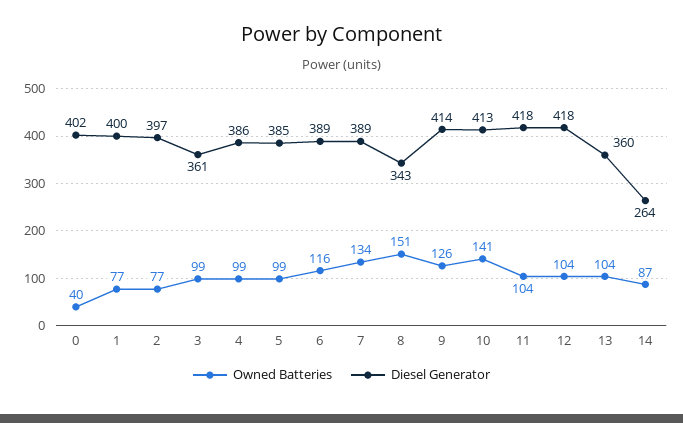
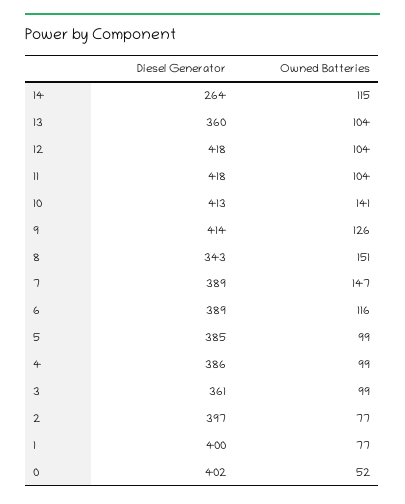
  {
    "Owned Batteries": {
-     "0": 40,
+     "0": 52,
      "1": 77,
      "2": 77,
      "3": 99,
      "4": 99,
      "5": 99,
      "6": 116,
-     "7": 134,
+     "7": 147,
      "8": 151,
      "9": 126,
      "10": 141,
      "11": 104,
      "12": 104,
      "13": 104,
-     "14": 87
+     "14": 115
    },
    "Diesel Generator": {
      "0": 402,
      "1": 400,
      "2": 397,
      "3": 361,
      "4": 386,
      "5": 385,
      "6": 389,
      "7": 389,
      "8": 343,
      "9": 414,
      "10": 413,
      "11": 418,
      "12": 418,
      "13": 360,
      "14": 264
    }
  }

